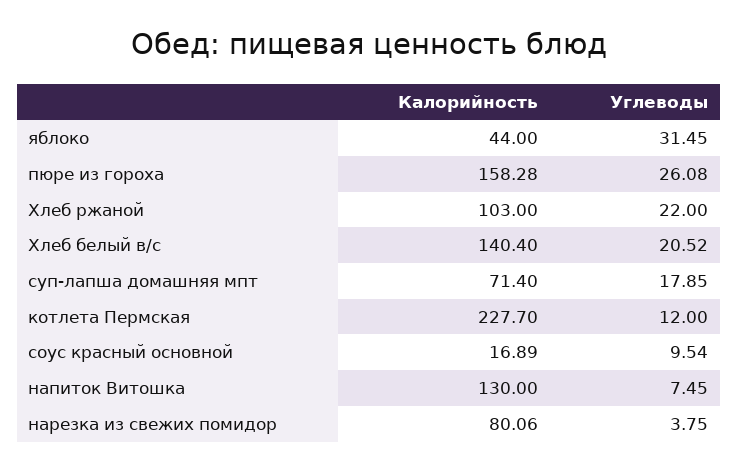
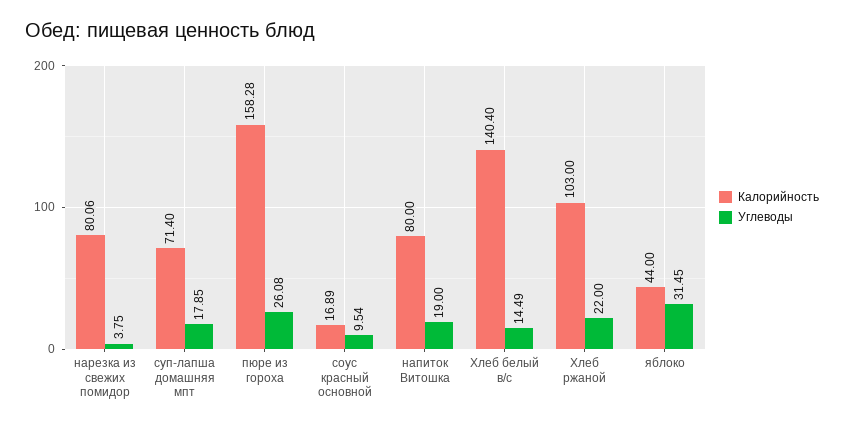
  {
    "Калорийность": {
      "яблоко": 44,
      "пюре из гороха": 158.28,
      "Хлеб ржаной": 103,
      "Хлеб белый в/с": 140.4,
      "суп-лапша домашняя мпт": 71.4,
-     "котлета Пермская": 227.7,
      "соус красный основной": 16.89,
-     "напиток Витошка": 130,
+     "напиток Витошка": 80,
      "нарезка из свежих помидор": 80.06
    },
    "Углеводы": {
      "яблоко": 31.45,
      "пюре из гороха": 26.08,
      "Хлеб ржаной": 22,
-     "Хлеб белый в/с": 20.52,
+     "Хлеб белый в/с": 14.49,
      "суп-лапша домашняя мпт": 17.85,
-     "котлета Пермская": 12,
      "соус красный основной": 9.54,
-     "напиток Витошка": 7.45,
+     "напиток Витошка": 19,
      "нарезка из свежих помидор": 3.75
    }
  }

